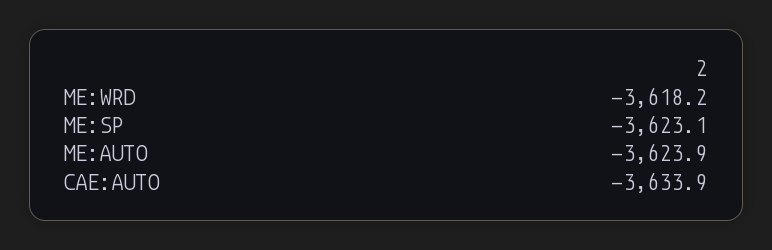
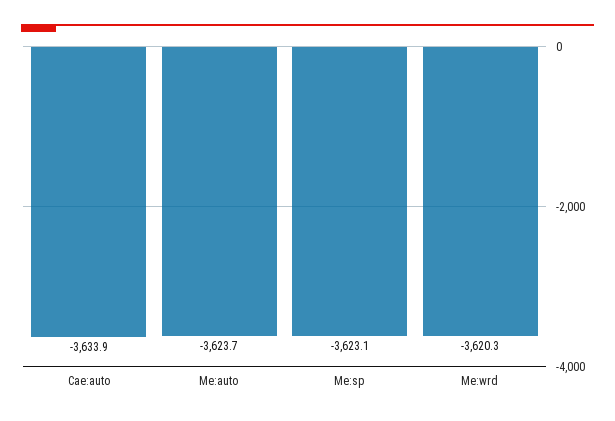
  {
-   "ME:WRD": -3618.2,
+   "ME:WRD": -3620.3,
    "ME:SP": -3623.1,
-   "ME:AUTO": -3623.9,
+   "ME:AUTO": -3623.7,
    "CAE:AUTO": -3633.9
  }

